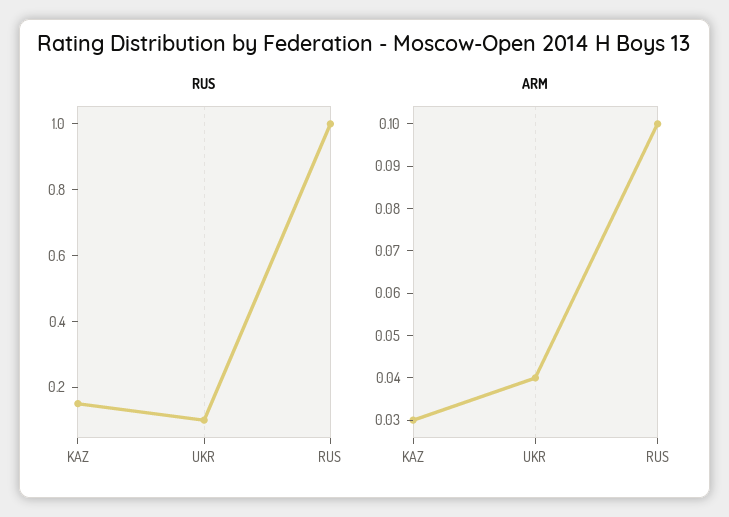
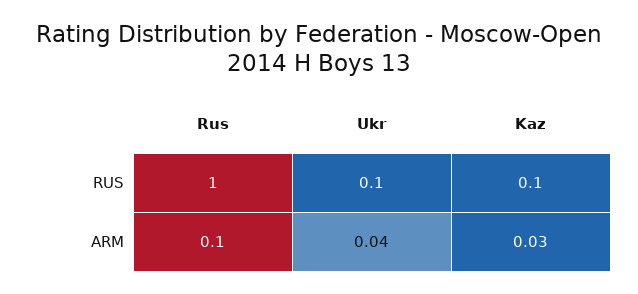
  {
    "RUS": {
-     "KAZ": 0.15,
+     "KAZ": 0.1,
      "UKR": 0.1,
      "RUS": 1
    },
    "ARM": {
      "KAZ": 0.03,
      "UKR": 0.04,
      "RUS": 0.1
    }
  }

